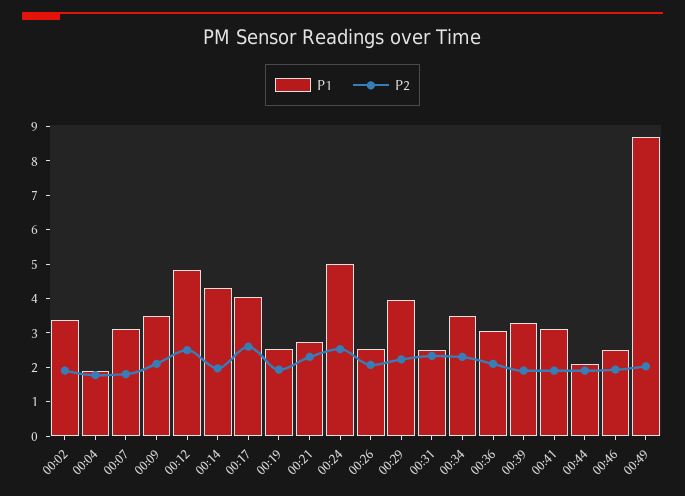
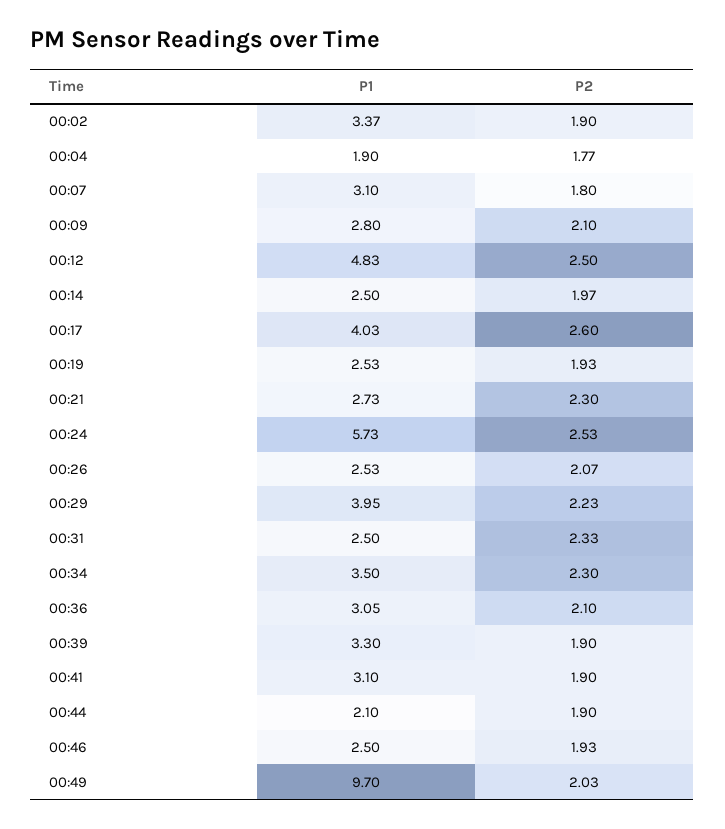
  {
    "P1": {
      "00:02": 3.37,
      "00:04": 1.9,
      "00:07": 3.1,
-     "00:09": 3.5,
+     "00:09": 2.8,
      "00:12": 4.83,
-     "00:14": 4.25,
+     "00:14": 2.5,
      "00:17": 4.03,
      "00:19": 2.53,
      "00:21": 2.73,
-     "00:24": 5,
+     "00:24": 5.73,
      "00:26": 2.53,
      "00:29": 3.95,
      "00:31": 2.5,
      "00:34": 3.5,
      "00:36": 3.05,
      "00:39": 3.3,
      "00:41": 3.1,
      "00:44": 2.1,
      "00:46": 2.5,
-     "00:49": 8.75
+     "00:49": 9.7
    },
    "P2": {
      "00:02": 1.9,
      "00:04": 1.77,
      "00:07": 1.8,
      "00:09": 2.1,
      "00:12": 2.5,
      "00:14": 1.97,
      "00:17": 2.6,
      "00:19": 1.93,
      "00:21": 2.3,
      "00:24": 2.53,
      "00:26": 2.07,
      "00:29": 2.23,
      "00:31": 2.33,
      "00:34": 2.3,
      "00:36": 2.1,
      "00:39": 1.9,
      "00:41": 1.9,
      "00:44": 1.9,
      "00:46": 1.93,
      "00:49": 2.03
    }
  }

